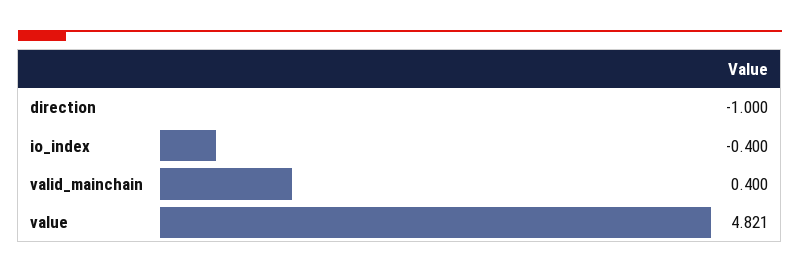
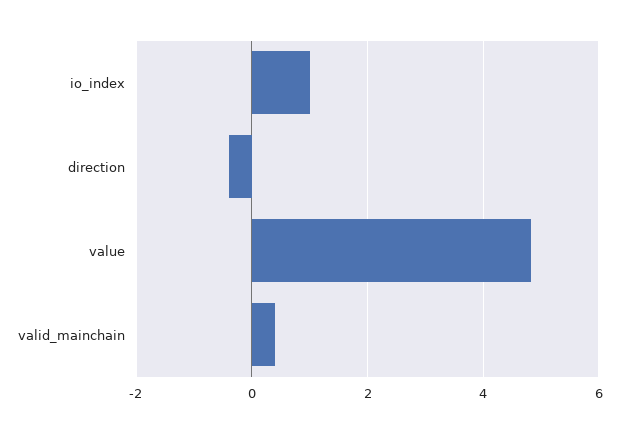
  {
-   "direction": -1,
+   "direction": -0.4,
-   "io_index": -0.4,
+   "io_index": 1,
    "valid_mainchain": 0.4,
    "value": 4.821
  }

